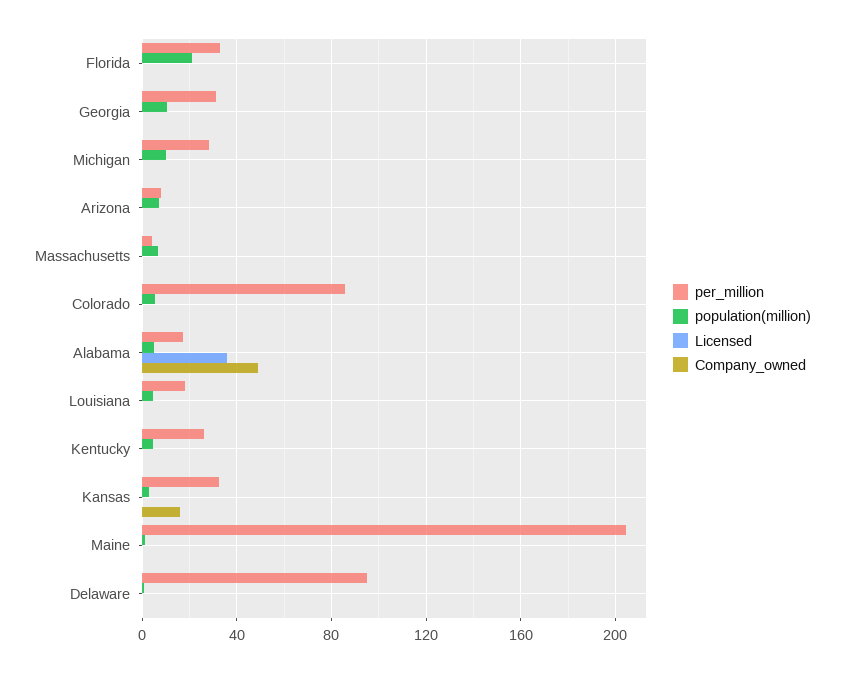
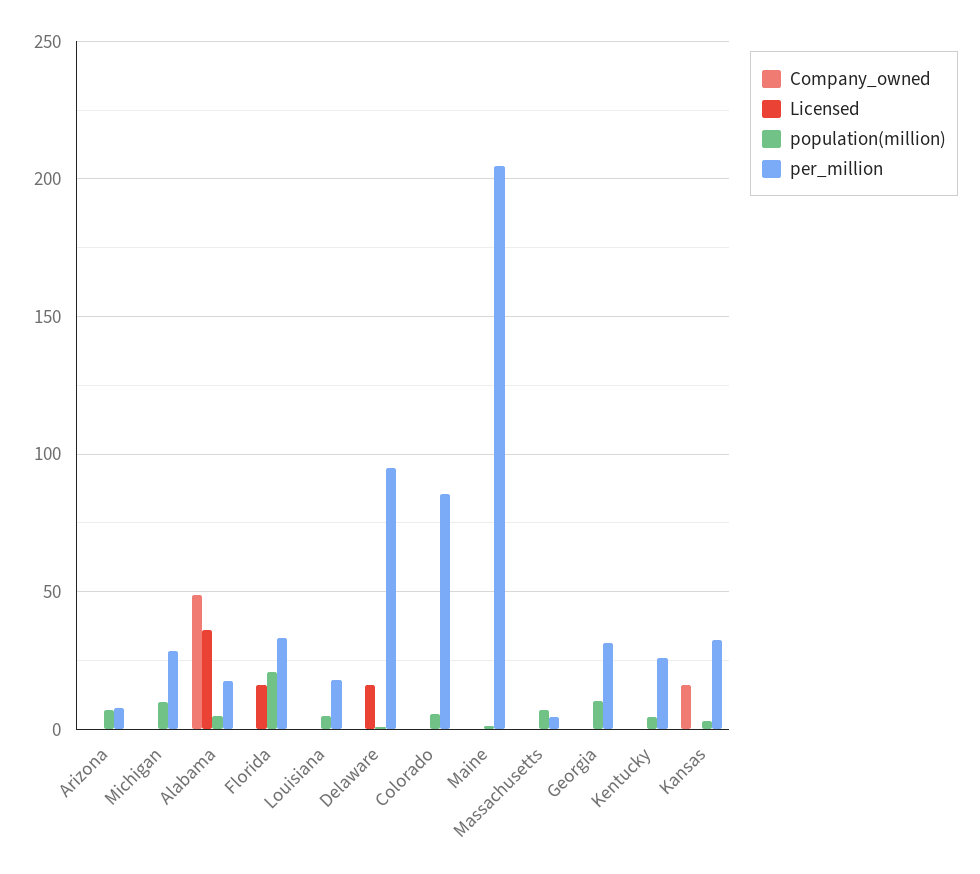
  {
    "per_million": {
      "Florida": 35,
      "Georgia": 30,
      "Michigan": 30,
      "Arizona": 10,
      "Massachusetts": 5,
      "Colorado": 85,
      "Alabama": 15,
      "Louisiana": 20,
      "Kentucky": 25,
      "Kansas": 30,
      "Maine": 205,
      "Delaware": 95
    },
    "population(million)": {
      "Florida": 20,
      "Georgia": 10,
      "Michigan": 10,
      "Arizona": 5,
      "Massachusetts": 5,
      "Colorado": 5,
      "Alabama": 5,
      "Louisiana": 5,
      "Kentucky": 5,
      "Kansas": 5,
      "Maine": 0,
      "Delaware": 0
    },
    "Licensed": {
-     "Florida": 0,
+     "Florida": 15,
      "Georgia": 0,
      "Michigan": 0,
      "Arizona": 0,
      "Massachusetts": 0,
      "Colorado": 0,
      "Alabama": 35,
      "Louisiana": 0,
      "Kentucky": 0,
      "Kansas": 0,
      "Maine": 0,
-     "Delaware": 0
+     "Delaware": 15
    },
    "Company_owned": {
      "Florida": 0,
      "Georgia": 0,
      "Michigan": 0,
      "Arizona": 0,
      "Massachusetts": 0,
      "Colorado": 0,
      "Alabama": 50,
      "Louisiana": 0,
      "Kentucky": 0,
      "Kansas": 15,
      "Maine": 0,
      "Delaware": 0
    }
  }

